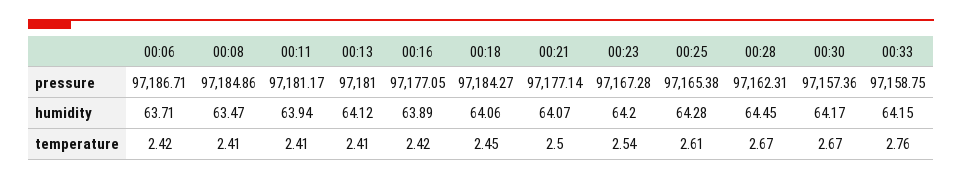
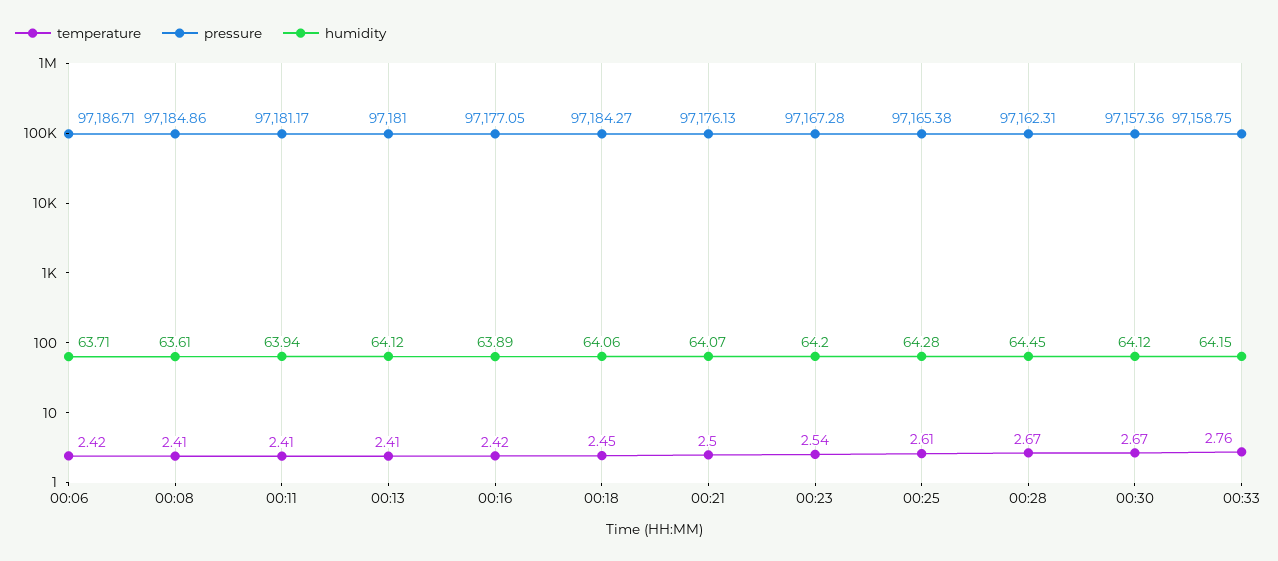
  {
    "pressure": {
      "00:06": 97186.71,
      "00:08": 97184.86,
      "00:11": 97181.17,
      "00:13": 97181,
      "00:16": 97177.05,
      "00:18": 97184.27,
-     "00:21": 97177.14,
+     "00:21": 97176.13,
      "00:23": 97167.28,
      "00:25": 97165.38,
      "00:28": 97162.31,
      "00:30": 97157.36,
      "00:33": 97158.75
    },
    "humidity": {
      "00:06": 63.71,
-     "00:08": 63.47,
+     "00:08": 63.61,
      "00:11": 63.94,
      "00:13": 64.12,
      "00:16": 63.89,
      "00:18": 64.06,
      "00:21": 64.07,
      "00:23": 64.2,
      "00:25": 64.28,
      "00:28": 64.45,
-     "00:30": 64.17,
+     "00:30": 64.12,
      "00:33": 64.15
    },
    "temperature": {
      "00:06": 2.42,
      "00:08": 2.41,
      "00:11": 2.41,
      "00:13": 2.41,
      "00:16": 2.42,
      "00:18": 2.45,
      "00:21": 2.5,
      "00:23": 2.54,
      "00:25": 2.61,
      "00:28": 2.67,
      "00:30": 2.67,
      "00:33": 2.76
    }
  }

